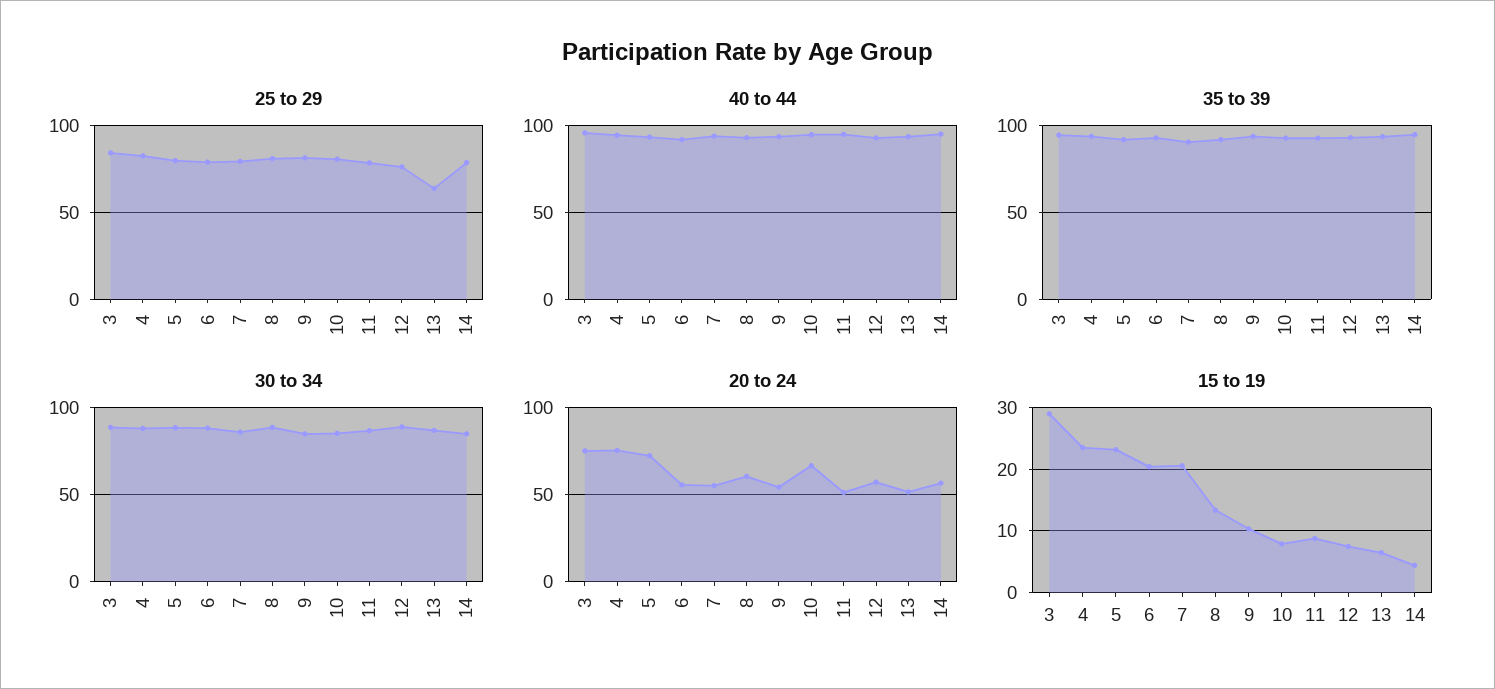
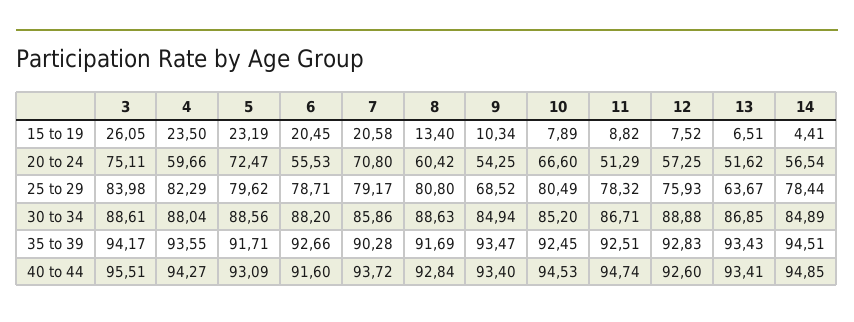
  {
    "25 to 29": {
      "3": 83.98,
      "4": 82.29,
      "5": 79.62,
      "6": 78.71,
      "7": 79.17,
      "8": 80.8,
-     "9": 80,
+     "9": 68.52,
      "10": 80.49,
      "11": 78.32,
      "12": 75.93,
      "13": 63.67,
      "14": 78.44
    },
    "40 to 44": {
      "3": 95.51,
      "4": 94.27,
      "5": 93.09,
      "6": 91.6,
      "7": 93.72,
      "8": 92.84,
      "9": 93.4,
      "10": 94.53,
      "11": 94.74,
      "12": 92.6,
      "13": 93.41,
      "14": 94.85
    },
    "35 to 39": {
      "3": 94.17,
      "4": 93.55,
      "5": 91.71,
      "6": 92.66,
      "7": 90.28,
      "8": 91.69,
      "9": 93.47,
      "10": 92.45,
      "11": 92.51,
      "12": 92.83,
      "13": 93.43,
      "14": 94.51
    },
    "30 to 34": {
      "3": 88.61,
      "4": 88.04,
      "5": 88.56,
      "6": 88.2,
      "7": 85.86,
      "8": 88.63,
      "9": 84.94,
      "10": 85.2,
      "11": 86.71,
      "12": 88.88,
      "13": 86.85,
      "14": 84.89
    },
    "20 to 24": {
      "3": 75.11,
-     "4": 75,
+     "4": 59.66,
      "5": 72.47,
      "6": 55.53,
-     "7": 55,
+     "7": 70.8,
      "8": 60.42,
      "9": 54.25,
      "10": 66.6,
      "11": 51.29,
      "12": 57.25,
      "13": 51.62,
      "14": 56.54
    },
    "15 to 19": {
-     "3": 29,
+     "3": 26.05,
      "4": 23.5,
      "5": 23.19,
      "6": 20.45,
      "7": 20.58,
      "8": 13.4,
      "9": 10.34,
      "10": 7.89,
      "11": 8.82,
      "12": 7.52,
      "13": 6.51,
      "14": 4.41
    }
  }

